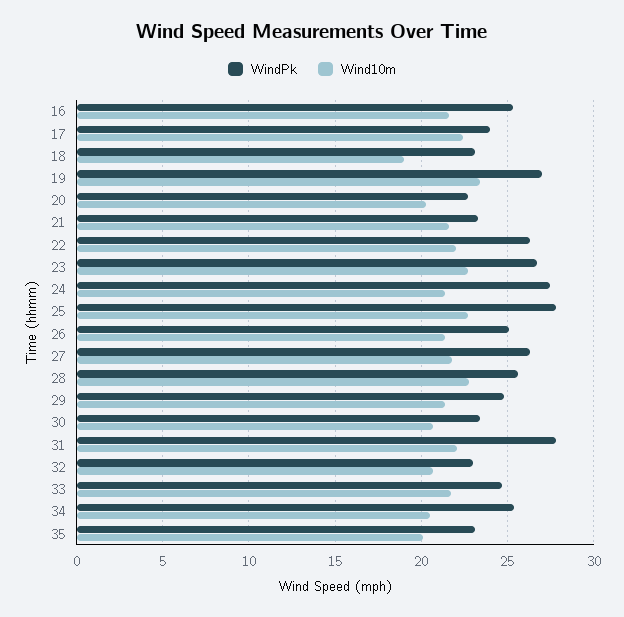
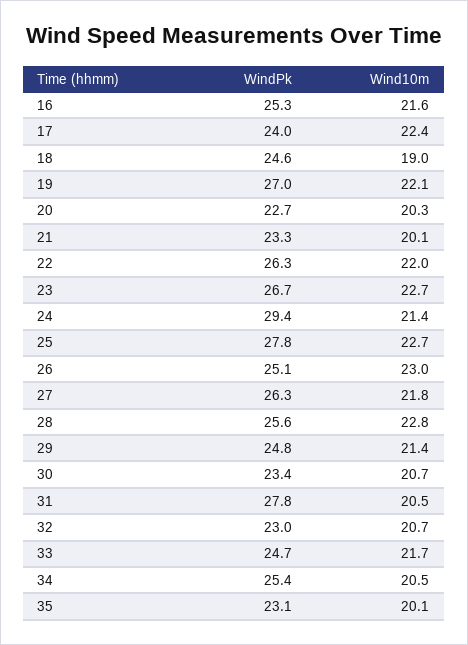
  {
    "WindPk": {
      "16": 25.3,
      "17": 24,
-     "18": 23,
+     "18": 24.6,
      "19": 27,
      "20": 22.7,
      "21": 23.3,
      "22": 26.3,
      "23": 26.7,
-     "24": 27.5,
+     "24": 29.4,
      "25": 27.8,
      "26": 25.1,
      "27": 26.3,
      "28": 25.6,
      "29": 24.8,
      "30": 23.4,
      "31": 27.8,
      "32": 23,
      "33": 24.7,
      "34": 25.4,
      "35": 23.1
    },
    "Wind10m": {
      "16": 21.6,
      "17": 22.4,
      "18": 19,
-     "19": 23.5,
+     "19": 22.1,
      "20": 20.3,
-     "21": 21.5,
+     "21": 20.1,
      "22": 22,
      "23": 22.7,
      "24": 21.4,
      "25": 22.7,
-     "26": 21.5,
+     "26": 23,
      "27": 21.8,
      "28": 22.8,
      "29": 21.4,
      "30": 20.7,
-     "31": 22,
+     "31": 20.5,
      "32": 20.7,
      "33": 21.7,
      "34": 20.5,
      "35": 20.1
    }
  }

